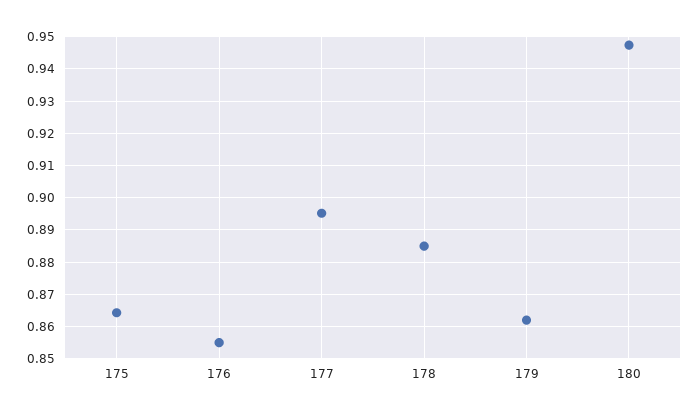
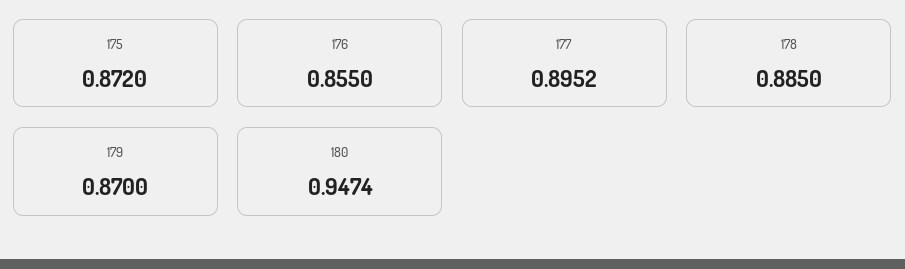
  {
-   "175": 0.864,
+   "175": 0.872,
    "176": 0.855,
    "177": 0.8952,
    "178": 0.885,
-   "179": 0.862,
+   "179": 0.87,
    "180": 0.9474
  }

